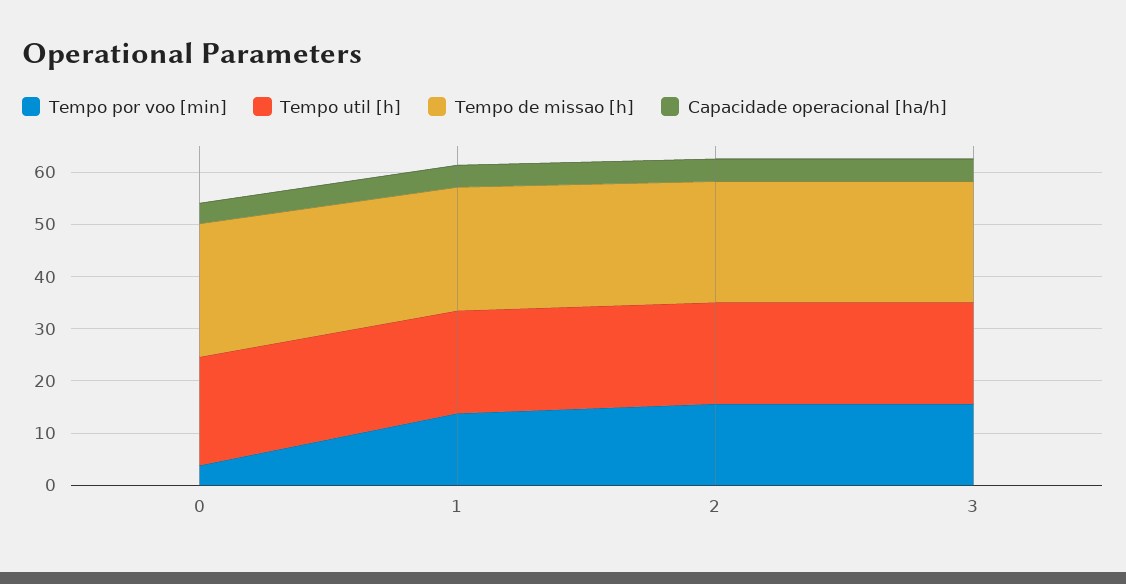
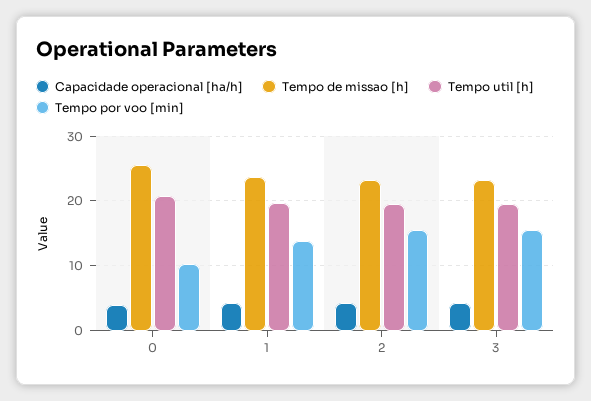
  {
    "Tempo por voo [min]": {
-     "0": 4,
+     "0": 10,
      "1": 14,
      "2": 16,
      "3": 16
    },
    "Tempo util [h]": {
      "0": 21,
      "1": 20,
      "2": 19,
      "3": 19
    },
    "Tempo de missao [h]": {
      "0": 26,
      "1": 24,
      "2": 23,
      "3": 23
    },
    "Capacidade operacional [ha/h]": {
      "0": 4,
      "1": 4,
      "2": 4,
      "3": 4
    }
  }

